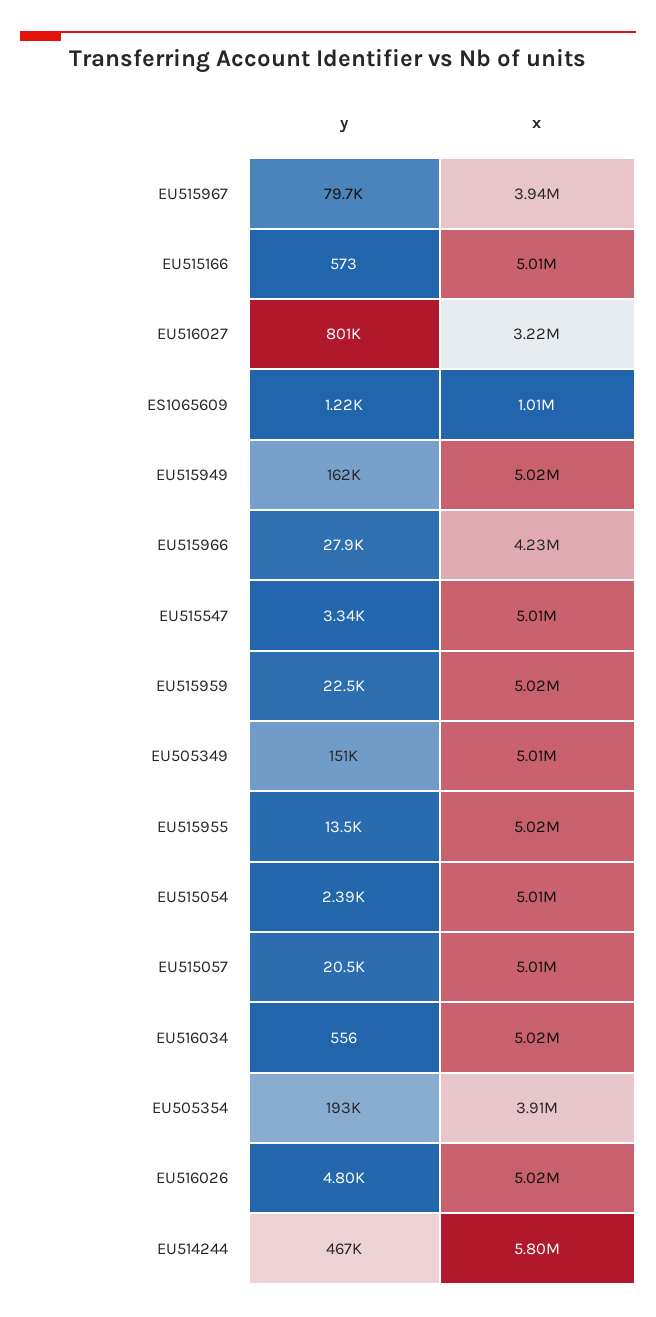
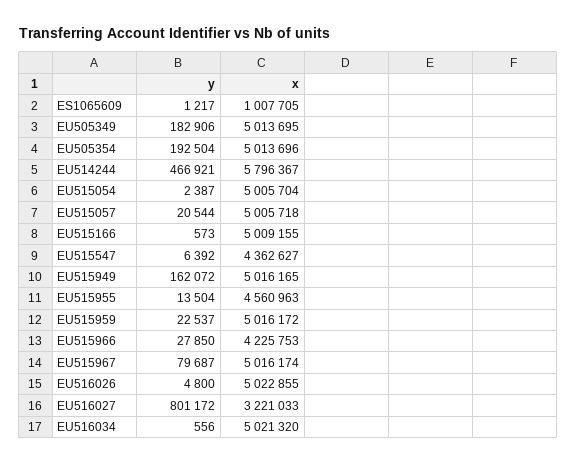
  {
    "y": {
      "EU515967": 79687,
      "EU515166": 573,
      "EU516027": 801172,
      "ES1065609": 1217,
      "EU515949": 162072,
      "EU515966": 27850,
-     "EU515547": 3340,
+     "EU515547": 6392,
      "EU515959": 22537,
-     "EU505349": 151000,
+     "EU505349": 182906,
      "EU515955": 13504,
      "EU515054": 2387,
      "EU515057": 20544,
      "EU516034": 556,
      "EU505354": 192504,
      "EU516026": 4800,
      "EU514244": 466921
    },
    "x": {
-     "EU515967": 3940000,
+     "EU515967": 5016174,
      "EU515166": 5009155,
      "EU516027": 3221033,
      "ES1065609": 1007705,
      "EU515949": 5016165,
      "EU515966": 4225753,
-     "EU515547": 5010000,
+     "EU515547": 4362627,
      "EU515959": 5016172,
      "EU505349": 5013695,
-     "EU515955": 5020000,
+     "EU515955": 4560963,
      "EU515054": 5005704,
      "EU515057": 5005718,
      "EU516034": 5021320,
-     "EU505354": 3910000,
+     "EU505354": 5013696,
      "EU516026": 5022855,
      "EU514244": 5796367
    }
  }

